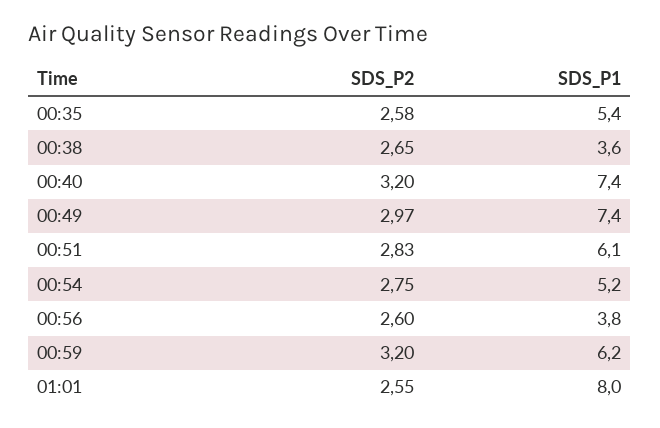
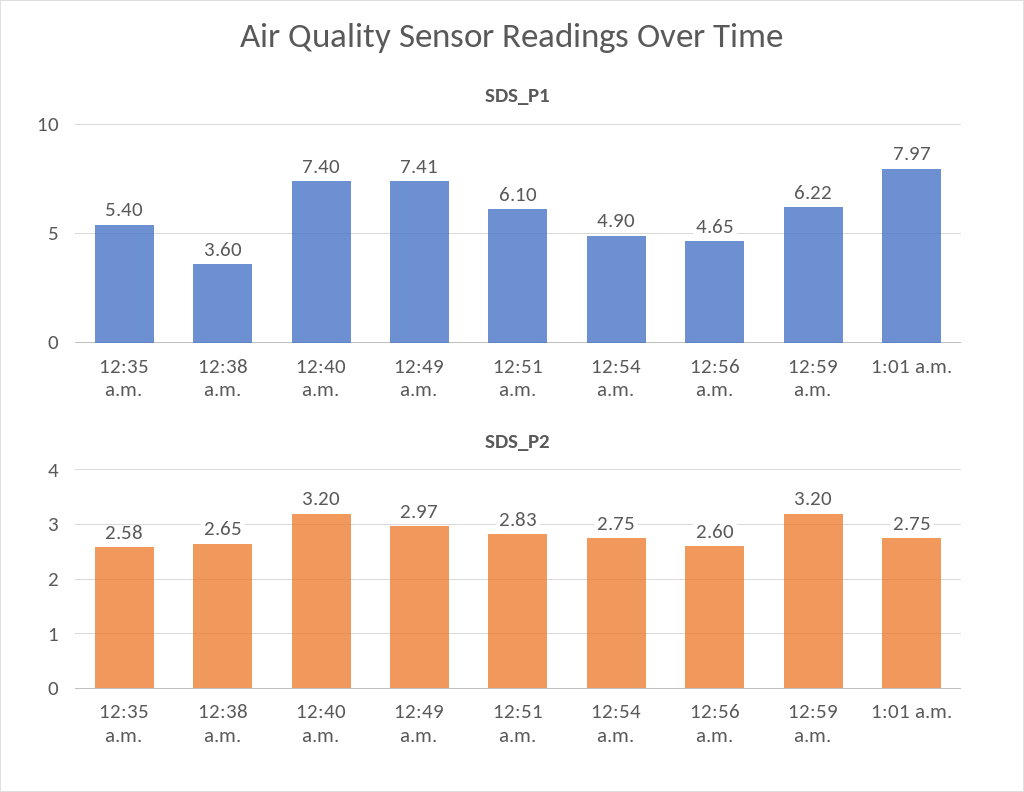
  {
    "SDS_P2": {
      "00:35": 2.58,
      "00:38": 2.65,
      "00:40": 3.2,
      "00:49": 2.97,
      "00:51": 2.83,
      "00:54": 2.75,
      "00:56": 2.6,
      "00:59": 3.2,
-     "01:01": 2.55
+     "01:01": 2.75
    },
    "SDS_P1": {
      "00:35": 5.4,
      "00:38": 3.6,
      "00:40": 7.4,
      "00:49": 7.41,
      "00:51": 6.1,
-     "00:54": 5.2,
+     "00:54": 4.9,
-     "00:56": 3.8,
+     "00:56": 4.65,
      "00:59": 6.22,
      "01:01": 7.97
    }
  }

